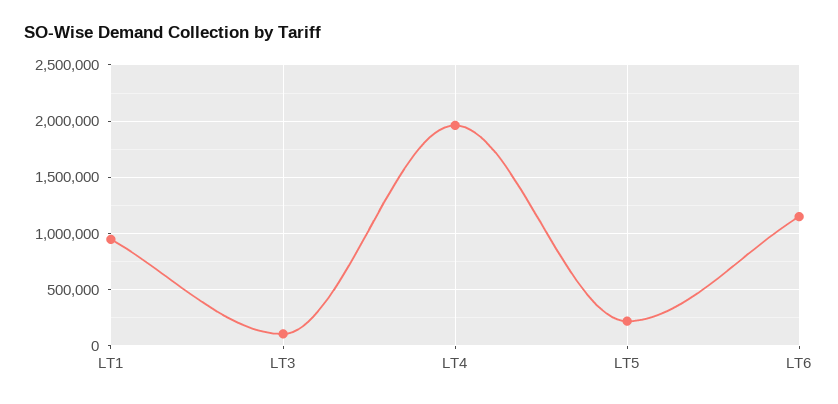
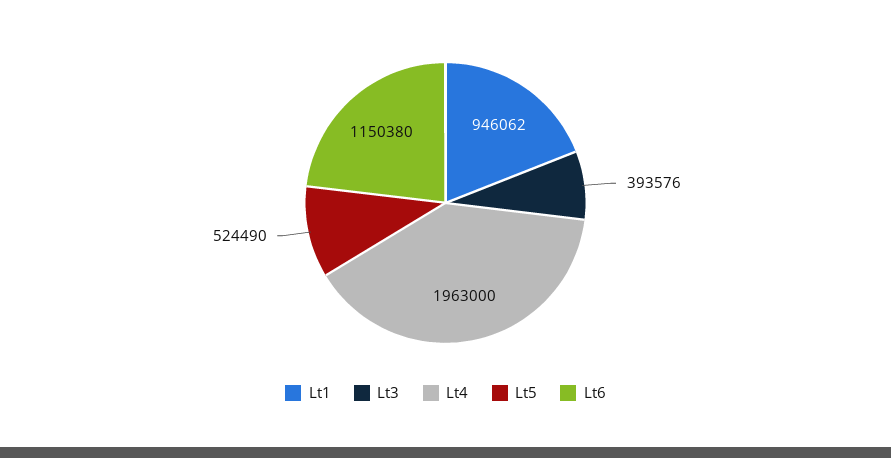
  {
    "LT1": 946062,
-   "LT3": 100000,
+   "LT3": 393576,
    "LT4": 1963000,
-   "LT5": 200000,
+   "LT5": 524490,
    "LT6": 1150380
  }

